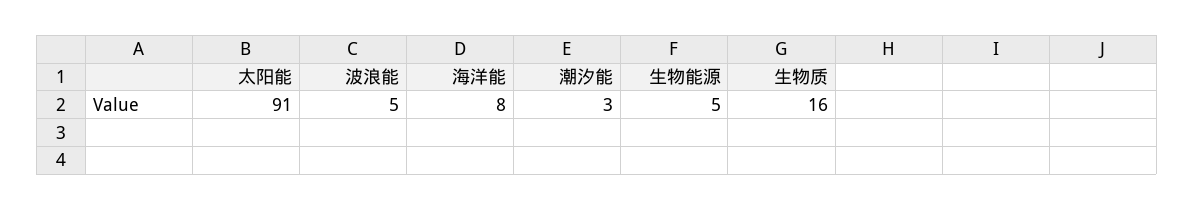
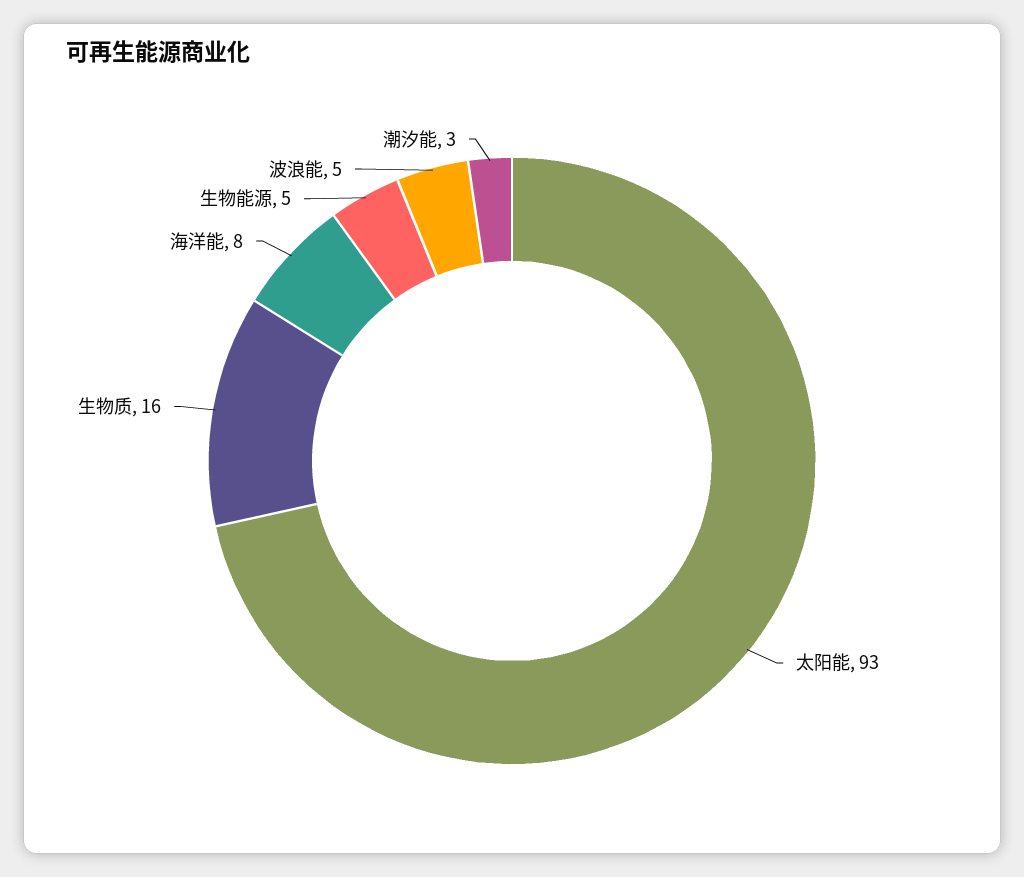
  {
-   "太阳能": 91,
+   "太阳能": 93,
    "波浪能": 5,
    "海洋能": 8,
    "潮汐能": 3,
    "生物能源": 5,
    "生物质": 16
  }

